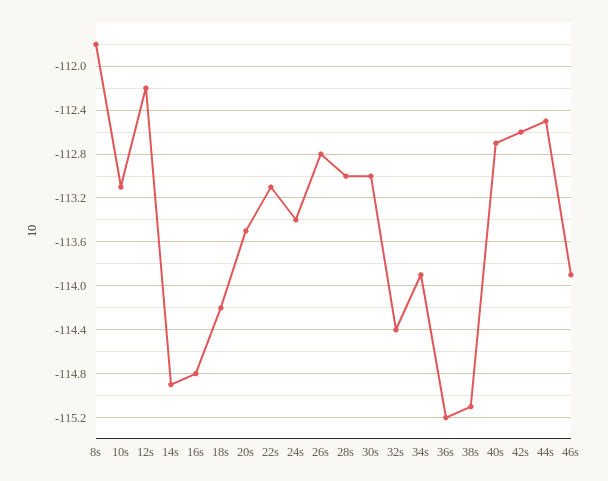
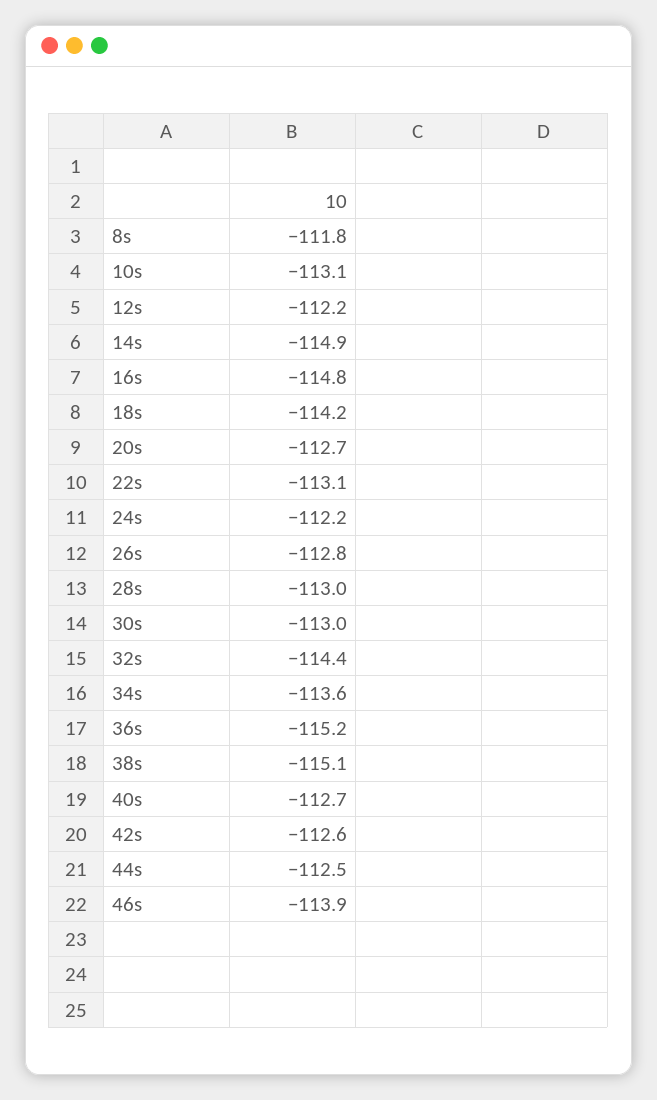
  {
    "8s": -111.8,
    "10s": -113.1,
    "12s": -112.2,
    "14s": -114.9,
    "16s": -114.8,
    "18s": -114.2,
-   "20s": -113.5,
+   "20s": -112.7,
    "22s": -113.1,
-   "24s": -113.4,
+   "24s": -112.2,
    "26s": -112.8,
    "28s": -113,
    "30s": -113,
    "32s": -114.4,
-   "34s": -113.9,
+   "34s": -113.6,
    "36s": -115.2,
    "38s": -115.1,
    "40s": -112.7,
    "42s": -112.6,
    "44s": -112.5,
    "46s": -113.9
  }

